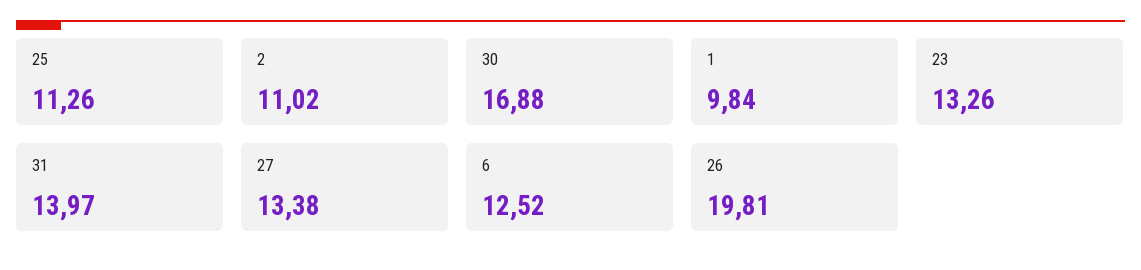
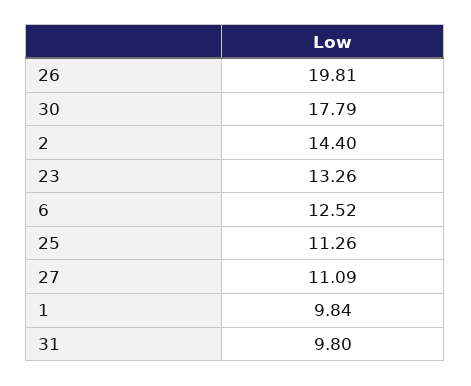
  {
    "25": 11.26,
-   "2": 11.02,
+   "2": 14.4,
-   "30": 16.88,
+   "30": 17.79,
    "1": 9.84,
    "23": 13.26,
-   "31": 13.97,
+   "31": 9.8,
-   "27": 13.38,
+   "27": 11.09,
    "6": 12.52,
    "26": 19.81
  }

